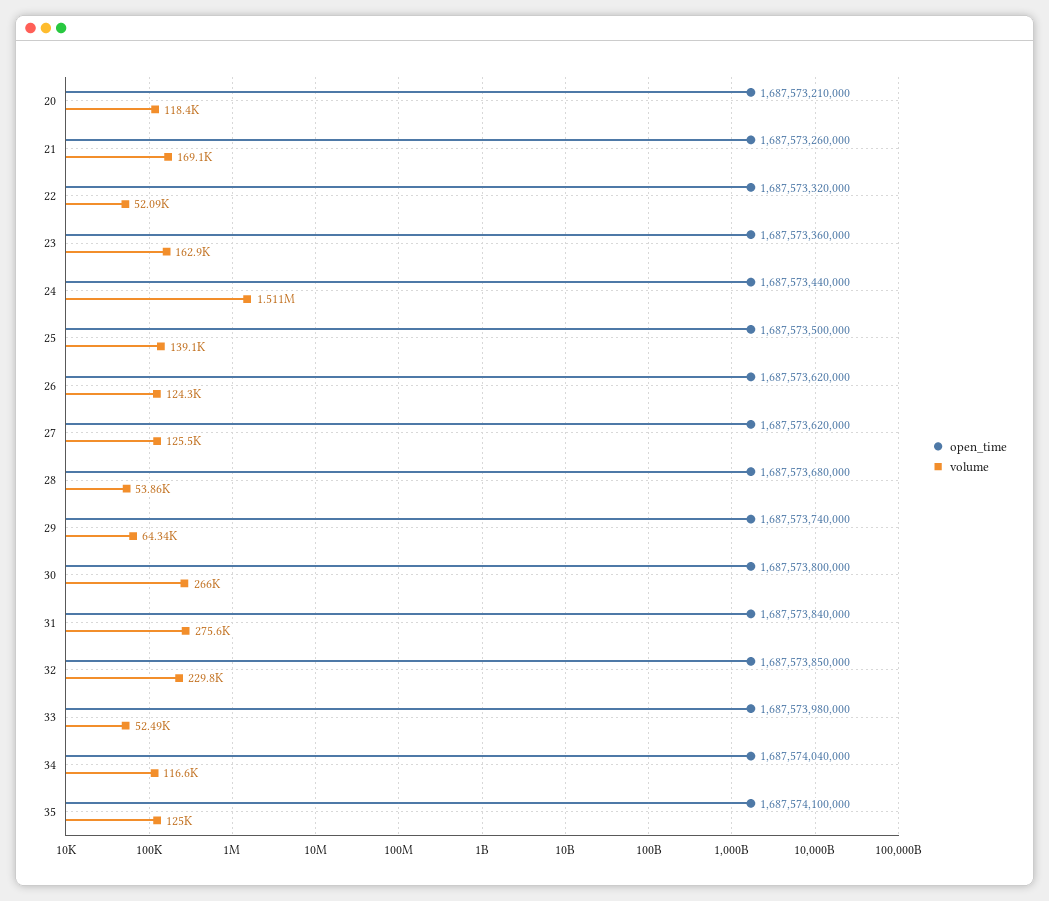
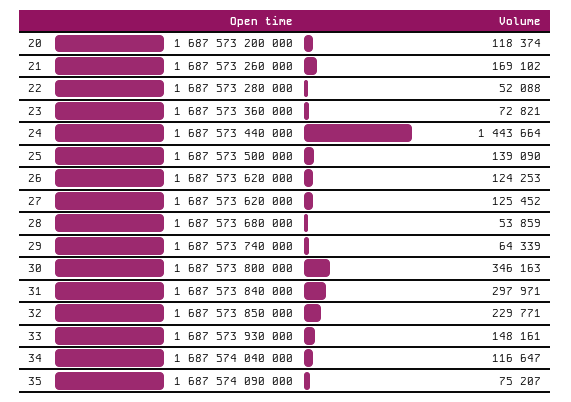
  {
    "open_time": {
-     "20": 1687573210000,
+     "20": 1687573200000,
      "21": 1687573260000,
-     "22": 1687573320000,
+     "22": 1687573280000,
      "23": 1687573360000,
      "24": 1687573440000,
      "25": 1687573500000,
      "26": 1687573620000,
      "27": 1687573620000,
      "28": 1687573680000,
      "29": 1687573740000,
      "30": 1687573800000,
      "31": 1687573840000,
      "32": 1687573850000,
-     "33": 1687573980000,
+     "33": 1687573930000,
      "34": 1687574040000,
-     "35": 1687574100000
+     "35": 1687574090000
    },
    "volume": {
      "20": 118374,
      "21": 169102,
      "22": 52088,
-     "23": 162900,
+     "23": 72821,
-     "24": 1511000,
+     "24": 1443664,
      "25": 139090,
      "26": 124253,
      "27": 125452,
      "28": 53859,
      "29": 64339,
-     "30": 266000,
+     "30": 346163,
-     "31": 275600,
+     "31": 297971,
      "32": 229771,
-     "33": 52490,
+     "33": 148161,
      "34": 116647,
-     "35": 125000
+     "35": 75207
    }
  }

